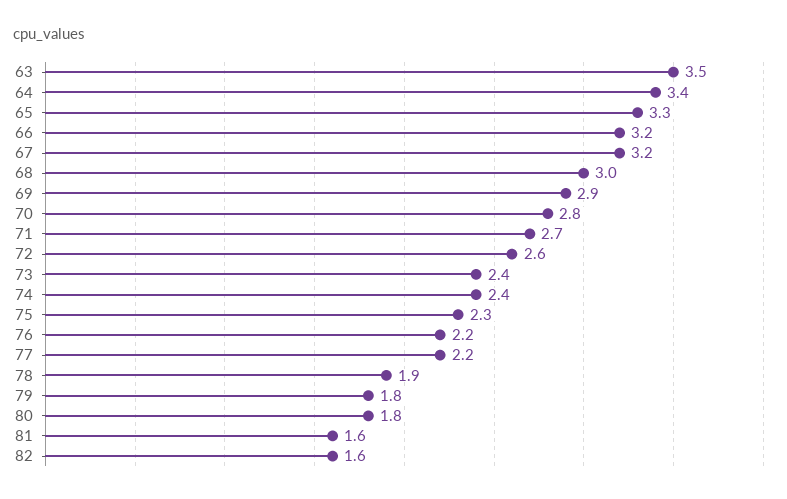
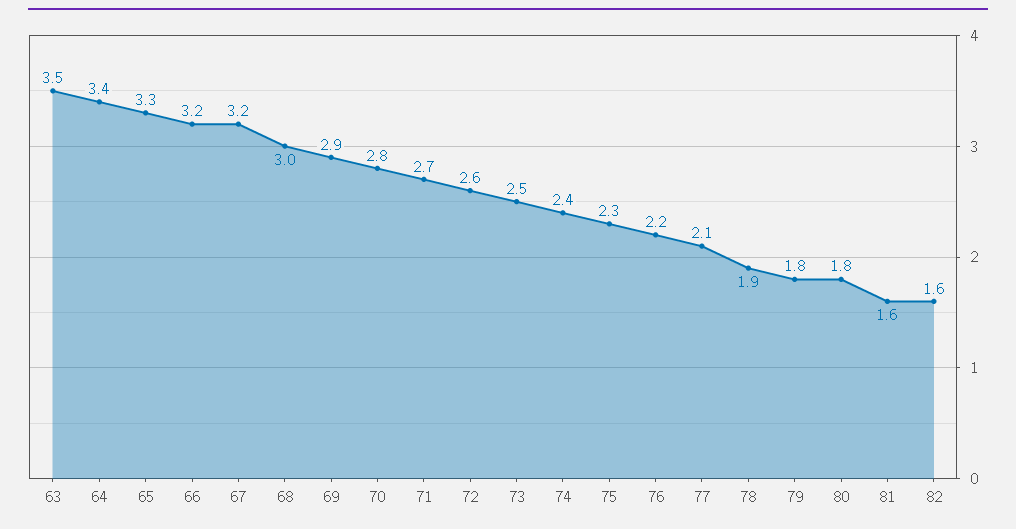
  {
    "63": 3.5,
    "64": 3.4,
    "65": 3.3,
    "66": 3.2,
    "67": 3.2,
    "68": 3,
    "69": 2.9,
    "70": 2.8,
    "71": 2.7,
    "72": 2.6,
-   "73": 2.4,
+   "73": 2.5,
    "74": 2.4,
    "75": 2.3,
    "76": 2.2,
-   "77": 2.2,
+   "77": 2.1,
    "78": 1.9,
    "79": 1.8,
    "80": 1.8,
    "81": 1.6,
    "82": 1.6
  }

